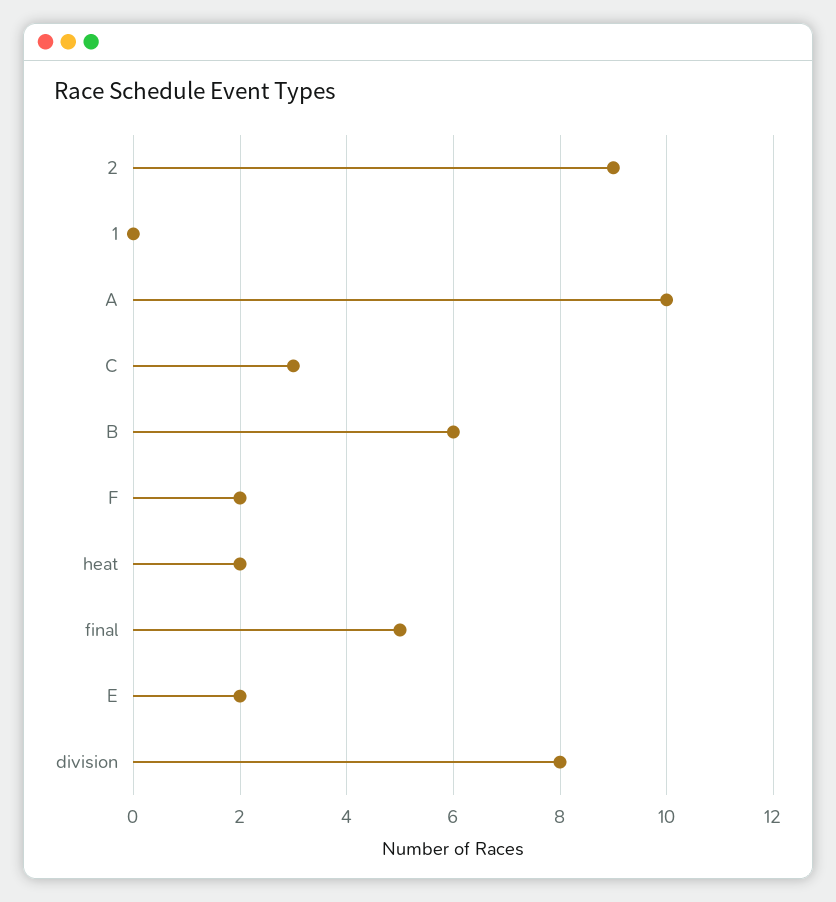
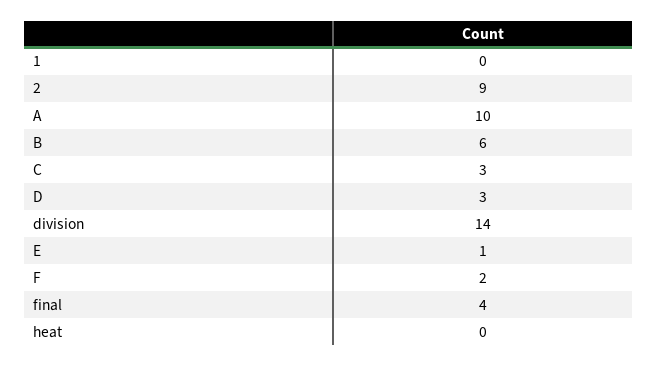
  {
    "2": 9,
    "1": 0,
    "A": 10,
    "C": 3,
    "B": 6,
    "F": 2,
-   "heat": 2,
+   "heat": 0,
-   "final": 5,
+   "final": 4,
-   "E": 2,
+   "E": 1,
-   "division": 8
+   "division": 14,
+   "D": 3
  }

